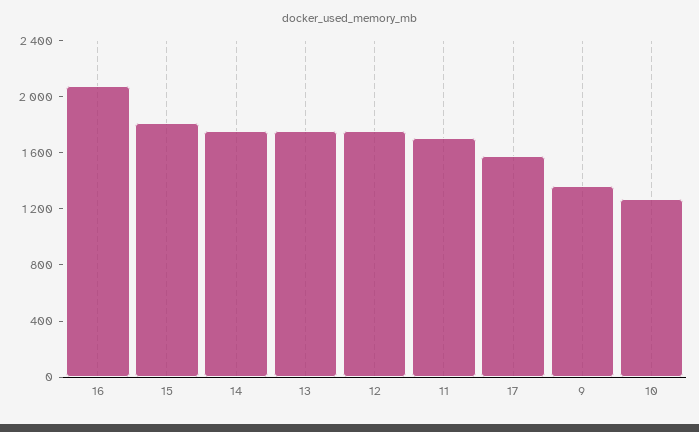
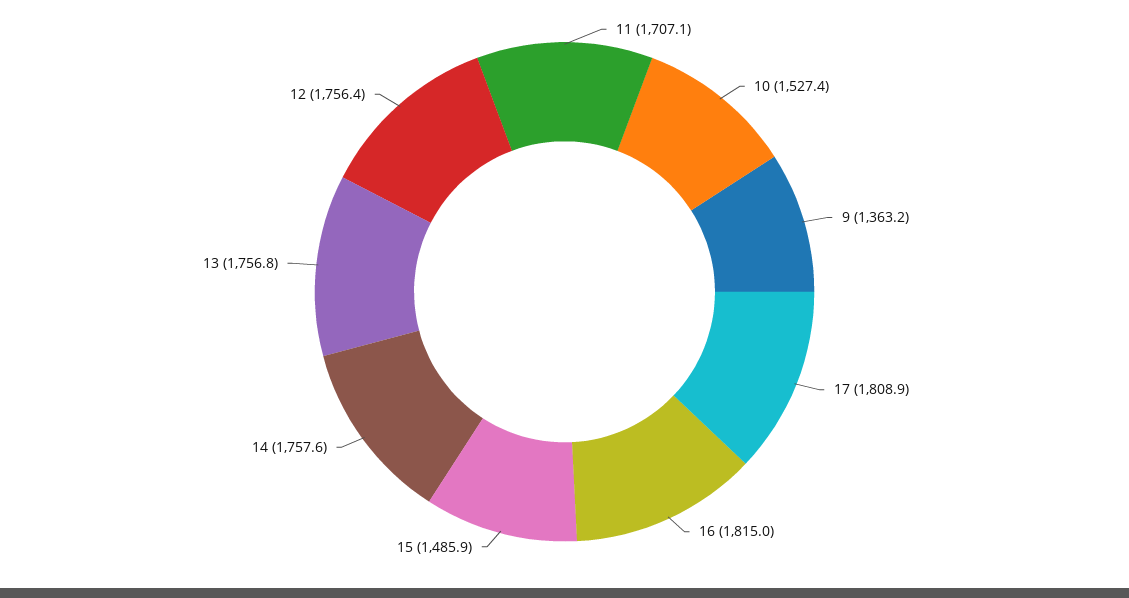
  {
-   "16": 2100,
+   "16": 1815,
-   "15": 1800,
+   "15": 1485.9,
    "14": 1757.6,
    "13": 1756.8,
    "12": 1756.4,
    "11": 1707.1,
-   "17": 1600,
+   "17": 1808.9,
    "9": 1363.2,
-   "10": 1300
+   "10": 1527.4
  }

